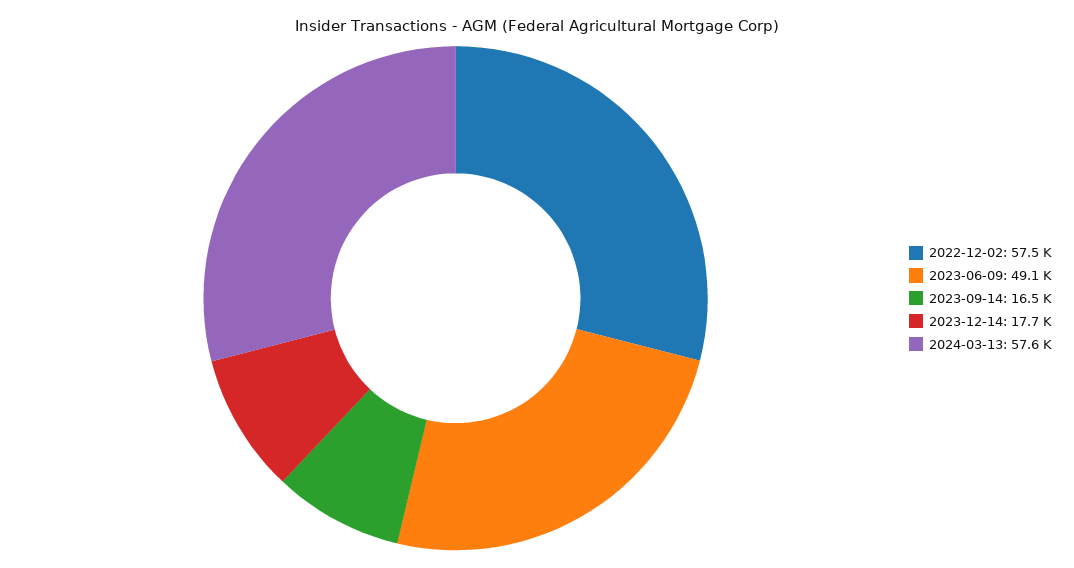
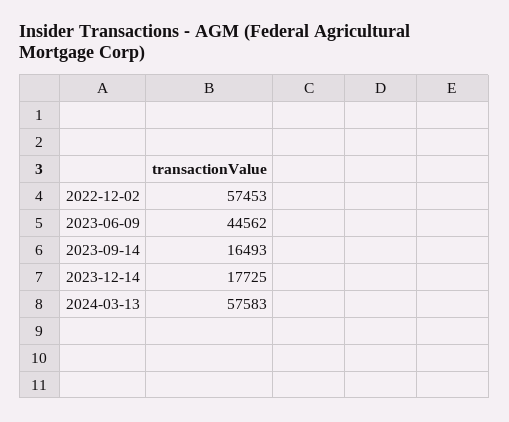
  {
    "2022-12-02": 57453,
-   "2023-06-09": 49100,
+   "2023-06-09": 44562,
    "2023-09-14": 16493,
    "2023-12-14": 17725,
    "2024-03-13": 57583
  }

